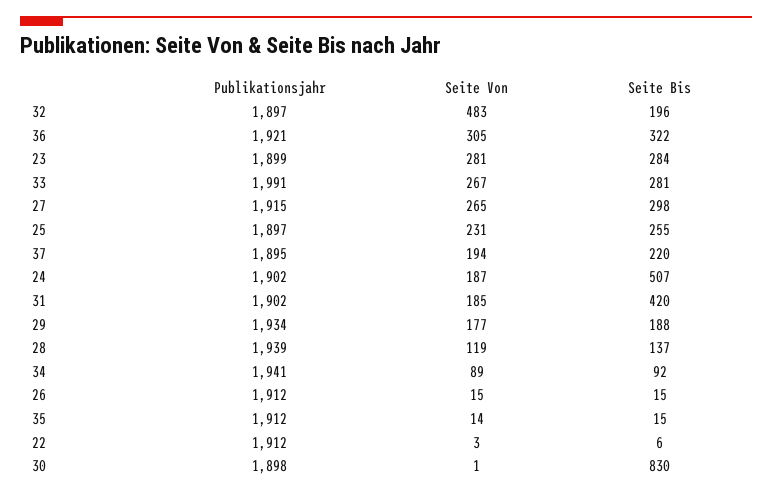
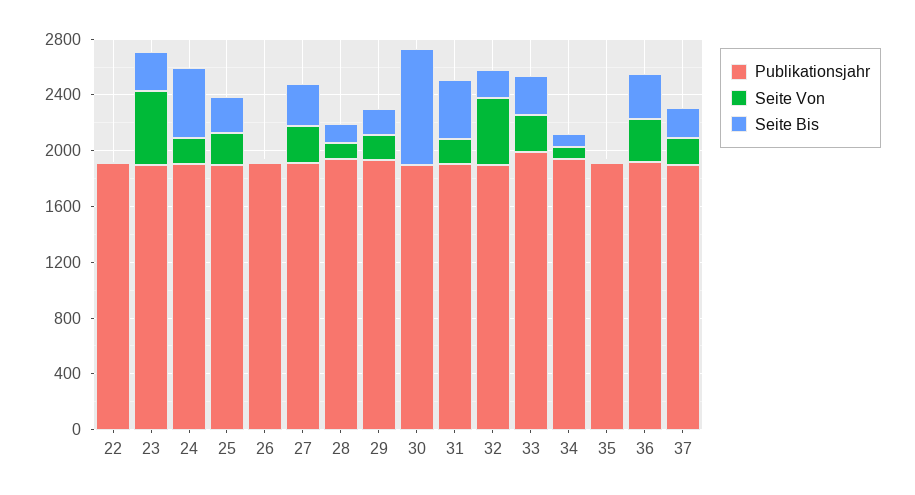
  {
    "Publikationsjahr": {
      "32": 1897,
      "36": 1921,
      "23": 1899,
      "33": 1991,
      "27": 1915,
      "25": 1897,
      "37": 1895,
      "24": 1902,
      "31": 1902,
      "29": 1934,
      "28": 1939,
      "34": 1941,
      "26": 1912,
      "35": 1912,
      "22": 1912,
      "30": 1898
    },
    "Seite Von": {
      "32": 483,
      "36": 305,
-     "23": 281,
+     "23": 500,
      "33": 267,
      "27": 265,
      "25": 231,
      "37": 194,
      "24": 187,
      "31": 185,
      "29": 177,
      "28": 119,
      "34": 89,
      "26": 15,
      "35": 14,
      "22": 3,
      "30": 1
    },
    "Seite Bis": {
      "32": 196,
      "36": 322,
      "23": 284,
      "33": 281,
      "27": 298,
      "25": 255,
      "37": 220,
      "24": 507,
      "31": 420,
      "29": 188,
      "28": 137,
      "34": 92,
      "26": 15,
      "35": 15,
      "22": 6,
      "30": 830
    }
  }

